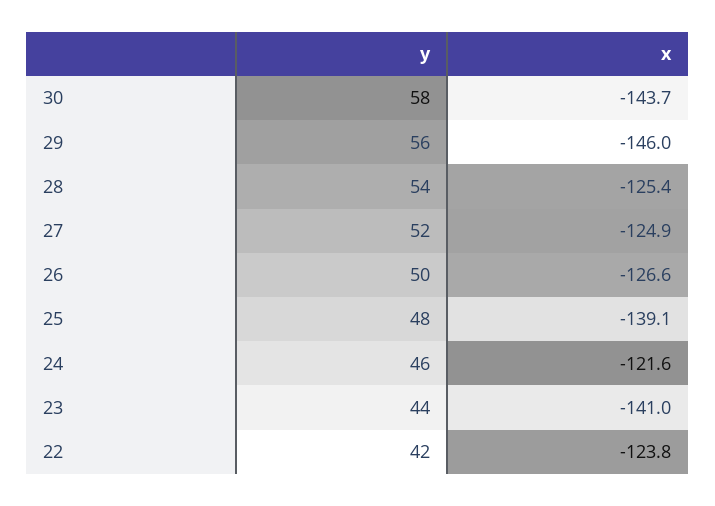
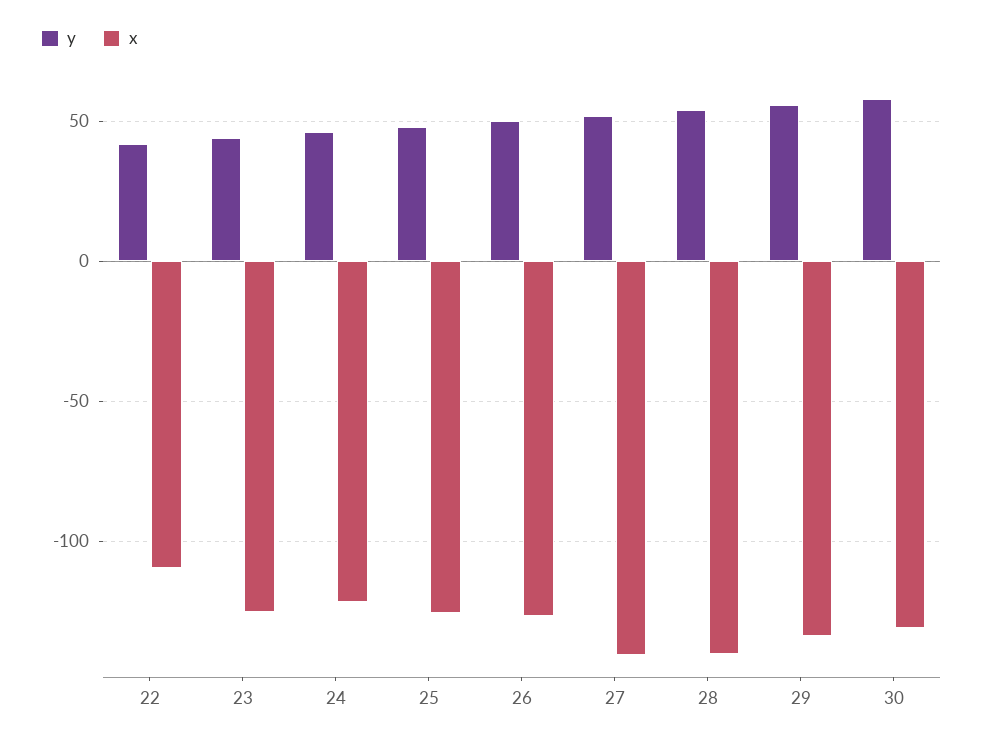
  {
    "y": {
      "30": 58,
      "29": 56,
      "28": 54,
      "27": 52,
      "26": 50,
      "25": 48,
      "24": 46,
      "23": 44,
      "22": 42
    },
    "x": {
-     "30": -143.7,
+     "30": -130,
-     "29": -146,
+     "29": -135,
-     "28": -125.4,
+     "28": -140,
-     "27": -124.9,
+     "27": -140,
      "26": -126.6,
-     "25": -139.1,
+     "25": -125,
      "24": -121.6,
-     "23": -141,
+     "23": -125,
-     "22": -123.8
+     "22": -110
    }
  }

